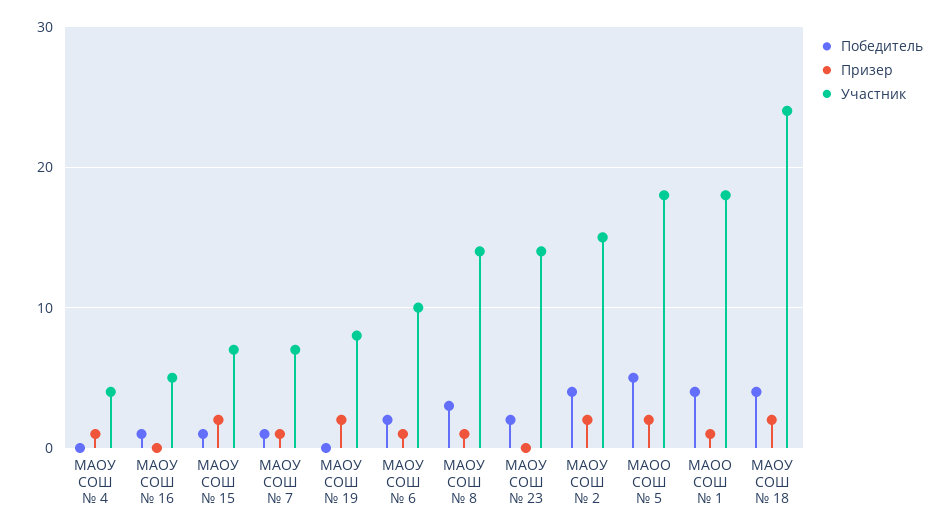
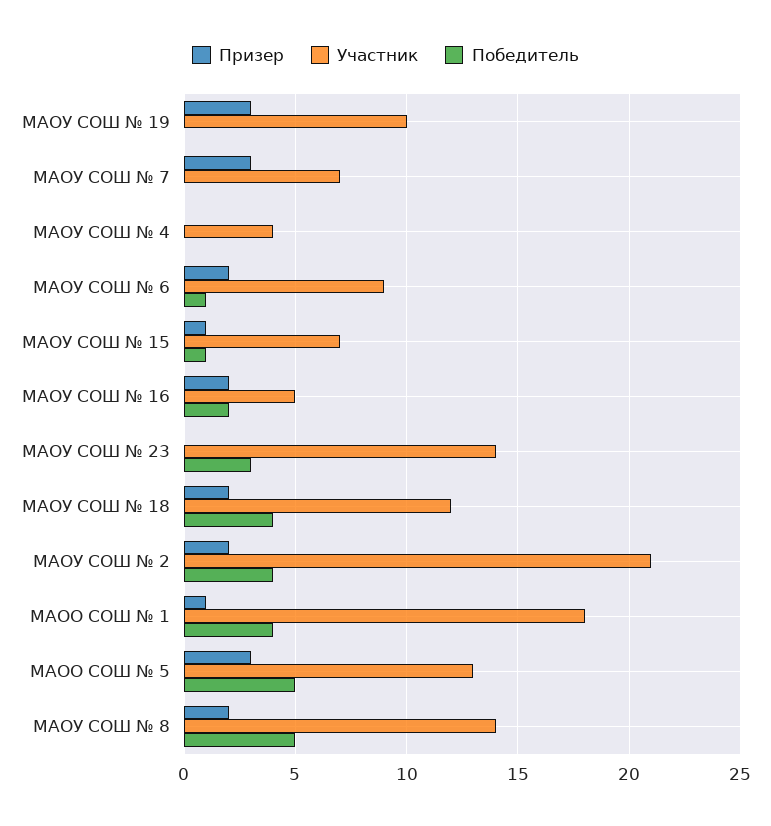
  {
    "Победитель": {
      "МАОУ СОШ № 4": 0,
-     "МАОУ СОШ № 16": 1,
+     "МАОУ СОШ № 16": 2,
      "МАОУ СОШ № 15": 1,
-     "МАОУ СОШ № 7": 1,
+     "МАОУ СОШ № 7": 0,
      "МАОУ СОШ № 19": 0,
-     "МАОУ СОШ № 6": 2,
+     "МАОУ СОШ № 6": 1,
-     "МАОУ СОШ № 8": 3,
+     "МАОУ СОШ № 8": 5,
-     "МАОУ СОШ № 23": 2,
+     "МАОУ СОШ № 23": 3,
      "МАОУ СОШ № 2": 4,
      "МАОО СОШ № 5": 5,
      "МАОО СОШ № 1": 4,
      "МАОУ СОШ № 18": 4
    },
    "Призер": {
-     "МАОУ СОШ № 4": 1,
+     "МАОУ СОШ № 4": 0,
-     "МАОУ СОШ № 16": 0,
+     "МАОУ СОШ № 16": 2,
-     "МАОУ СОШ № 15": 2,
+     "МАОУ СОШ № 15": 1,
-     "МАОУ СОШ № 7": 1,
+     "МАОУ СОШ № 7": 3,
-     "МАОУ СОШ № 19": 2,
+     "МАОУ СОШ № 19": 3,
-     "МАОУ СОШ № 6": 1,
+     "МАОУ СОШ № 6": 2,
-     "МАОУ СОШ № 8": 1,
+     "МАОУ СОШ № 8": 2,
      "МАОУ СОШ № 23": 0,
      "МАОУ СОШ № 2": 2,
-     "МАОО СОШ № 5": 2,
+     "МАОО СОШ № 5": 3,
      "МАОО СОШ № 1": 1,
      "МАОУ СОШ № 18": 2
    },
    "Участник": {
      "МАОУ СОШ № 4": 4,
      "МАОУ СОШ № 16": 5,
      "МАОУ СОШ № 15": 7,
      "МАОУ СОШ № 7": 7,
-     "МАОУ СОШ № 19": 8,
+     "МАОУ СОШ № 19": 10,
-     "МАОУ СОШ № 6": 10,
+     "МАОУ СОШ № 6": 9,
      "МАОУ СОШ № 8": 14,
      "МАОУ СОШ № 23": 14,
-     "МАОУ СОШ № 2": 15,
+     "МАОУ СОШ № 2": 21,
-     "МАОО СОШ № 5": 18,
+     "МАОО СОШ № 5": 13,
      "МАОО СОШ № 1": 18,
-     "МАОУ СОШ № 18": 24
+     "МАОУ СОШ № 18": 12
    }
  }

